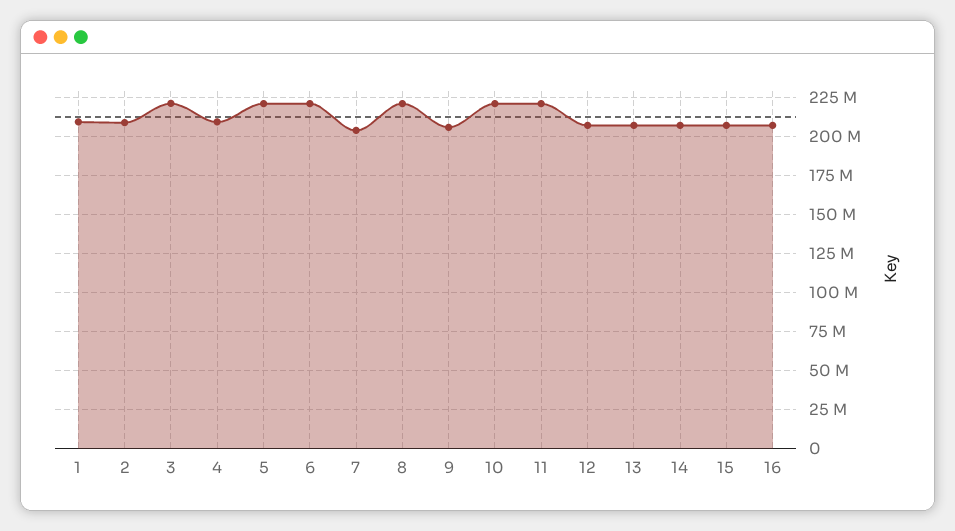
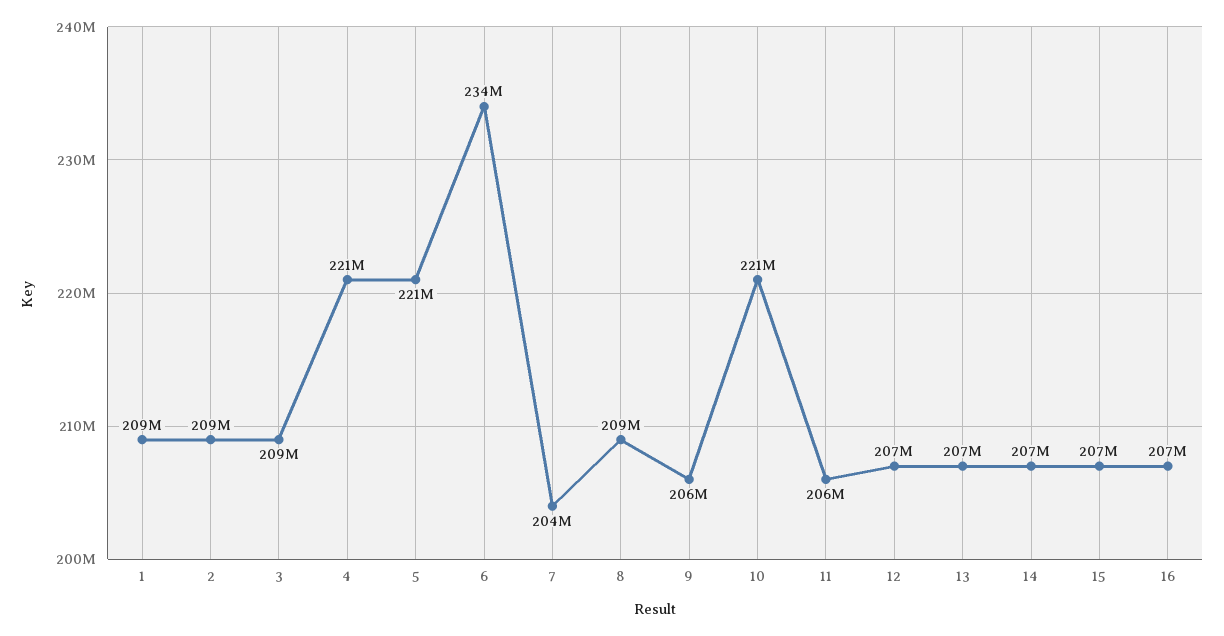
  {
    "1": 209000000,
    "2": 209000000,
-   "3": 220000000,
+   "3": 209000000,
-   "4": 210000000,
+   "4": 221000000,
    "5": 221000000,
-   "6": 220000000,
+   "6": 234000000,
    "7": 204000000,
-   "8": 220000000,
+   "8": 209000000,
    "9": 206000000,
    "10": 221000000,
-   "11": 220000000,
+   "11": 206000000,
    "12": 207000000,
    "13": 207000000,
    "14": 207000000,
    "15": 207000000,
    "16": 207000000
  }

